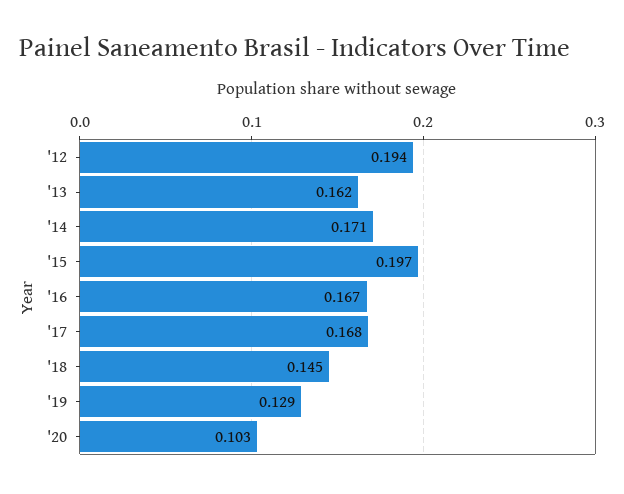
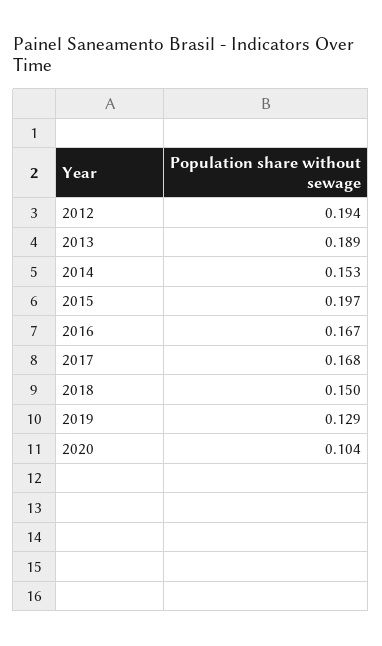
  {
    "'12": 0.194,
-   "'13": 0.162,
+   "'13": 0.189,
-   "'14": 0.171,
+   "'14": 0.153,
    "'15": 0.197,
    "'16": 0.167,
    "'17": 0.168,
-   "'18": 0.145,
+   "'18": 0.15,
    "'19": 0.129,
-   "'20": 0.103
+   "'20": 0.104
  }

